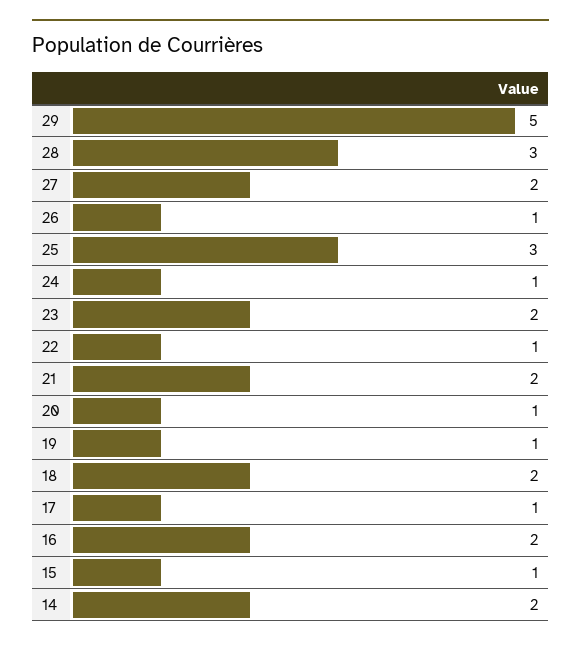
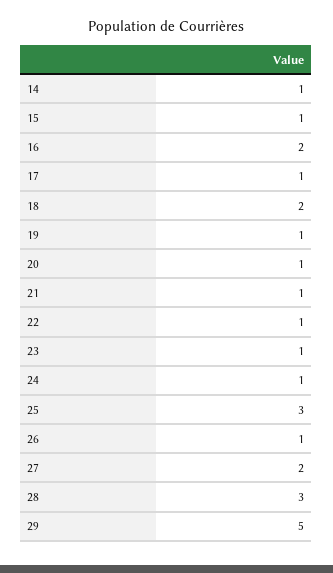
  {
    "29": 5,
    "28": 3,
    "27": 2,
    "26": 1,
    "25": 3,
    "24": 1,
-   "23": 2,
+   "23": 1,
    "22": 1,
-   "21": 2,
+   "21": 1,
    "20": 1,
    "19": 1,
    "18": 2,
    "17": 1,
    "16": 2,
    "15": 1,
-   "14": 2
+   "14": 1
  }

